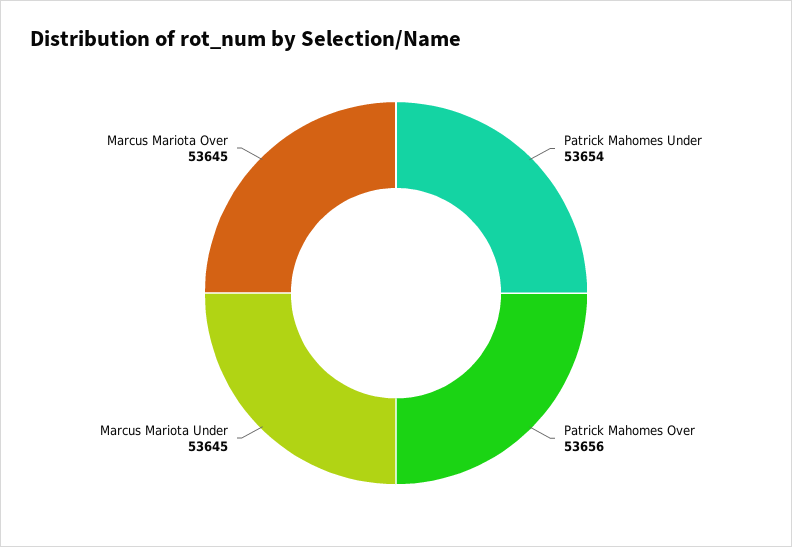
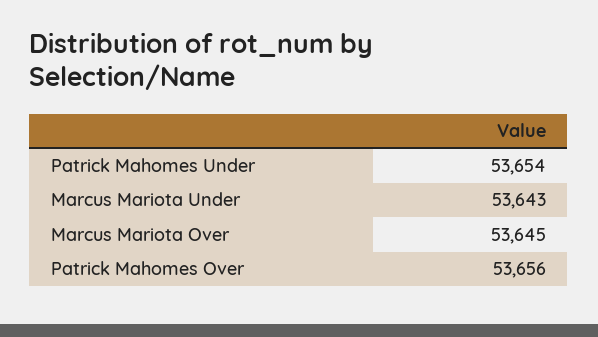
  {
    "Patrick Mahomes Under": 53654,
    "Patrick Mahomes Over": 53656,
-   "Marcus Mariota Under": 53645,
+   "Marcus Mariota Under": 53643,
    "Marcus Mariota Over": 53645
  }

